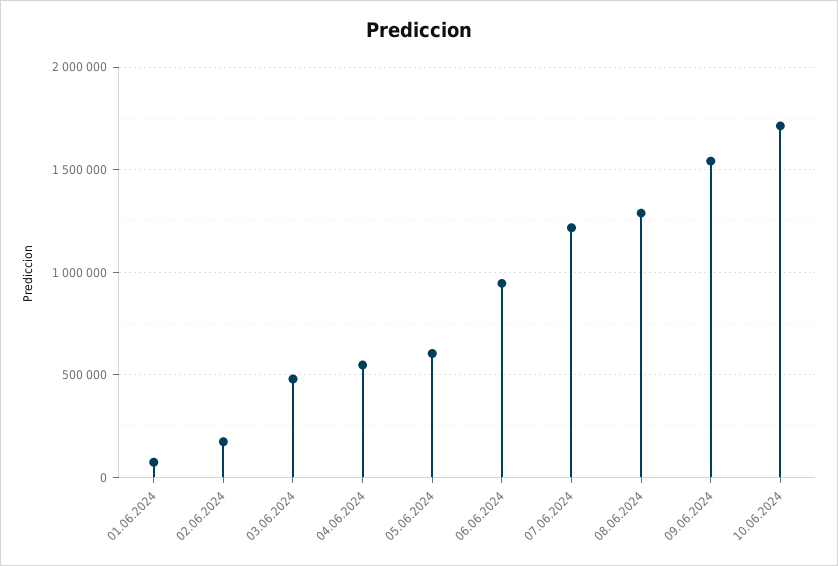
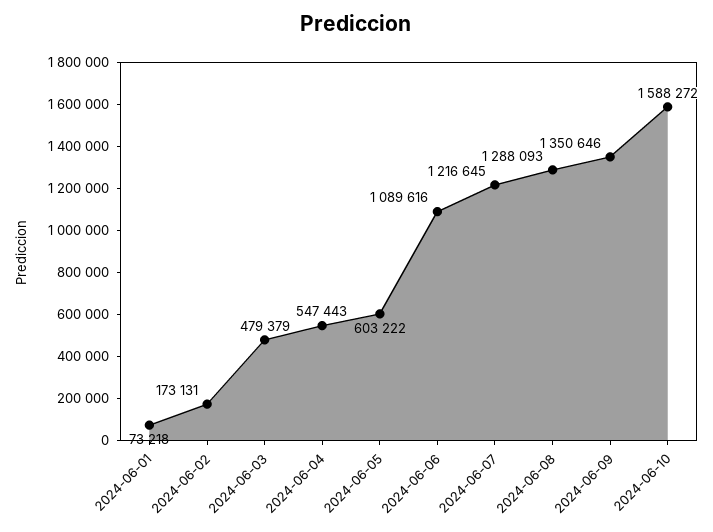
  {
    "01.06.2024": 73218,
    "02.06.2024": 173131,
    "03.06.2024": 479379,
    "04.06.2024": 547443,
    "05.06.2024": 603222,
-   "06.06.2024": 950000,
+   "06.06.2024": 1089616,
    "07.06.2024": 1216645,
    "08.06.2024": 1288093,
-   "09.06.2024": 1550000,
+   "09.06.2024": 1350646,
-   "10.06.2024": 1700000
+   "10.06.2024": 1588272
  }

